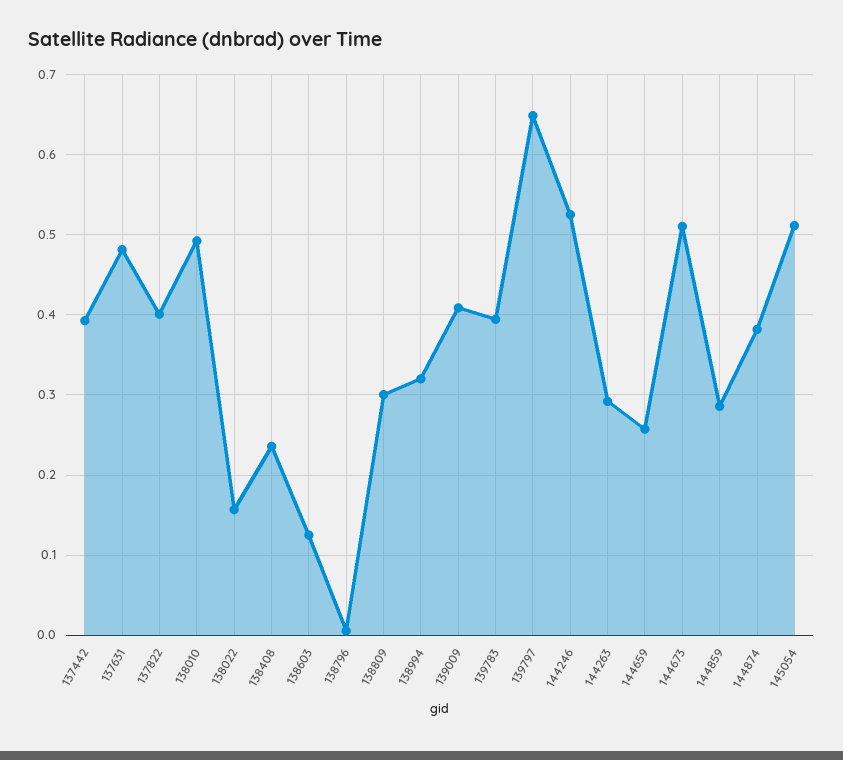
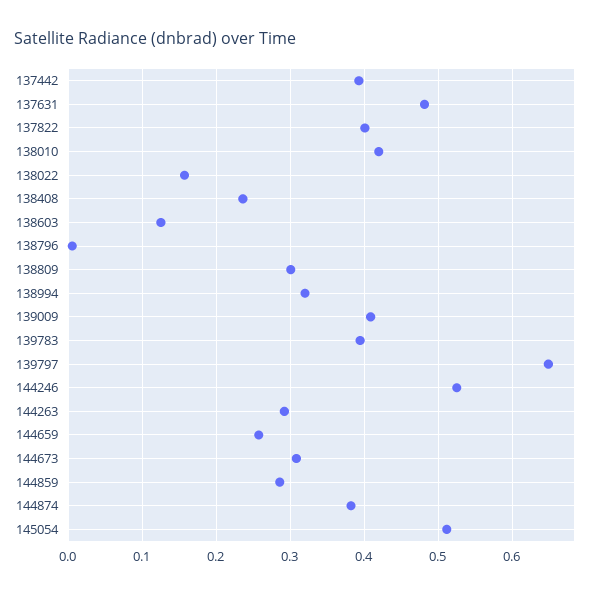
  {
    "137442": 0.39,
    "137631": 0.48,
    "137822": 0.4,
-   "138010": 0.49,
+   "138010": 0.42,
    "138022": 0.16,
    "138408": 0.24,
    "138603": 0.13,
    "138796": 0.01,
    "138809": 0.3,
    "138994": 0.32,
    "139009": 0.41,
    "139783": 0.39,
    "139797": 0.65,
    "144246": 0.53,
    "144263": 0.29,
    "144659": 0.26,
-   "144673": 0.51,
+   "144673": 0.31,
    "144859": 0.29,
    "144874": 0.38,
    "145054": 0.51
  }

